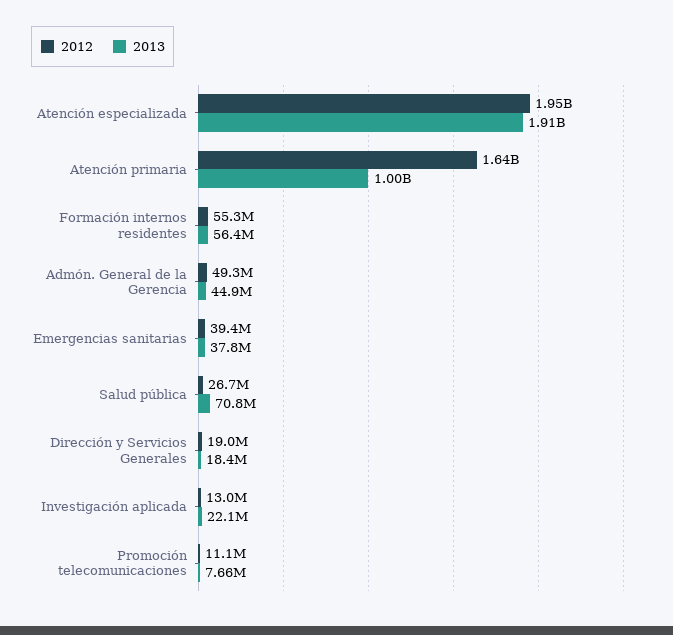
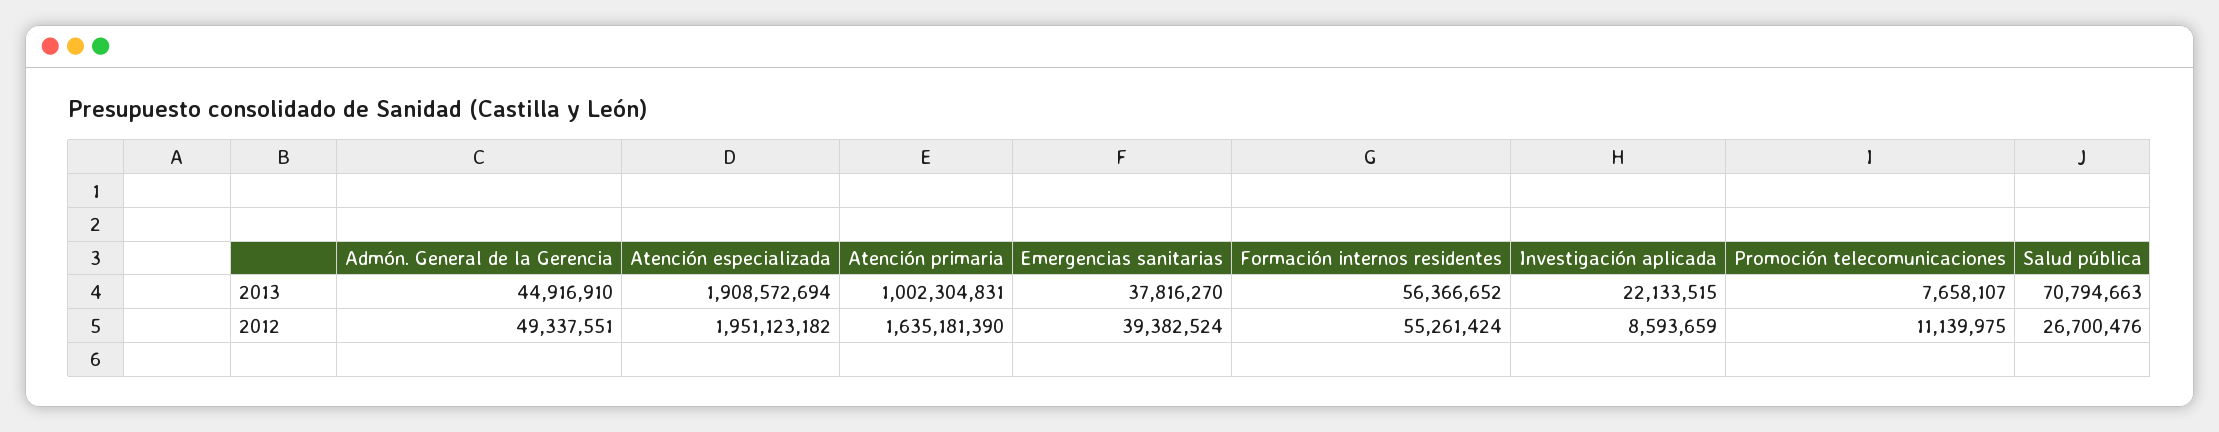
  {
    "2012": {
      "Atención especializada": 1951123182,
      "Atención primaria": 1635181390,
      "Formación internos residentes": 55261424,
      "Admón. General de la Gerencia": 49337551,
      "Emergencias sanitarias": 39382524,
      "Salud pública": 26700476,
-     "Dirección y Servicios Generales": 19000000,
-     "Investigación aplicada": 13000000,
+     "Investigación aplicada": 8593659,
      "Promoción telecomunicaciones": 11139975
    },
    "2013": {
      "Atención especializada": 1908572694,
      "Atención primaria": 1002304831,
      "Formación internos residentes": 56366652,
      "Admón. General de la Gerencia": 44916910,
      "Emergencias sanitarias": 37816270,
      "Salud pública": 70794663,
-     "Dirección y Servicios Generales": 18400000,
      "Investigación aplicada": 22133515,
      "Promoción telecomunicaciones": 7658107
    }
  }

